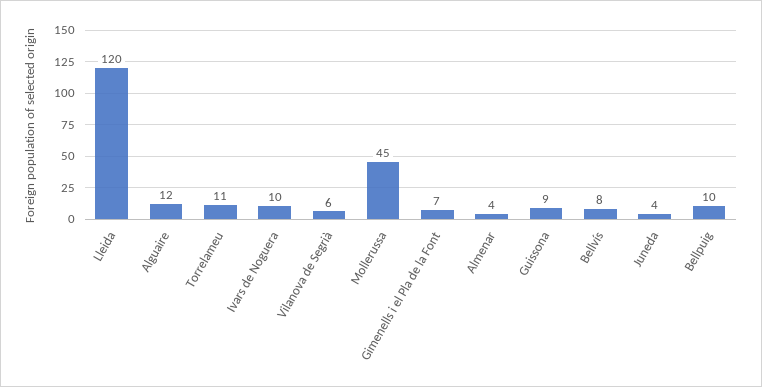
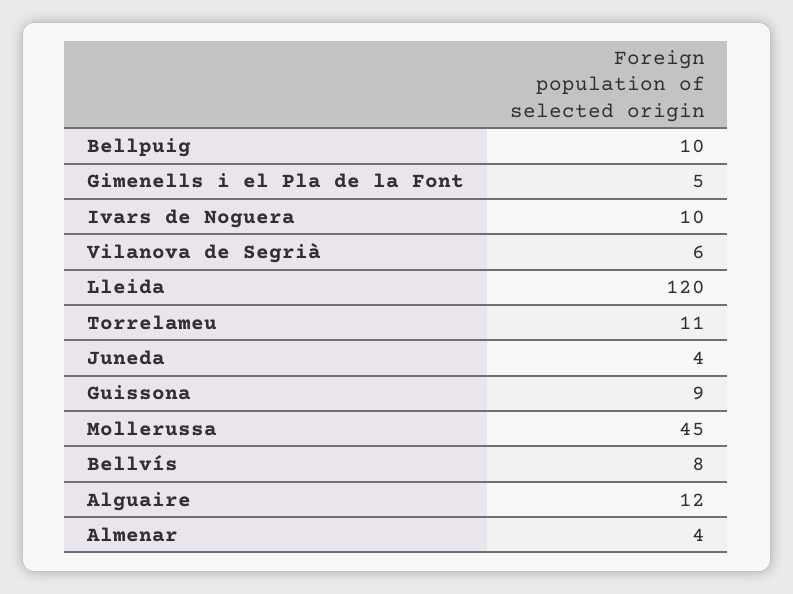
  {
    "Lleida": 120,
    "Alguaire": 12,
    "Torrelameu": 11,
    "Ivars de Noguera": 10,
    "Vilanova de Segrià": 6,
    "Mollerussa": 45,
-   "Gimenells i el Pla de la Font": 7,
+   "Gimenells i el Pla de la Font": 5,
    "Almenar": 4,
    "Guissona": 9,
    "Bellvís": 8,
    "Juneda": 4,
    "Bellpuig": 10
  }

